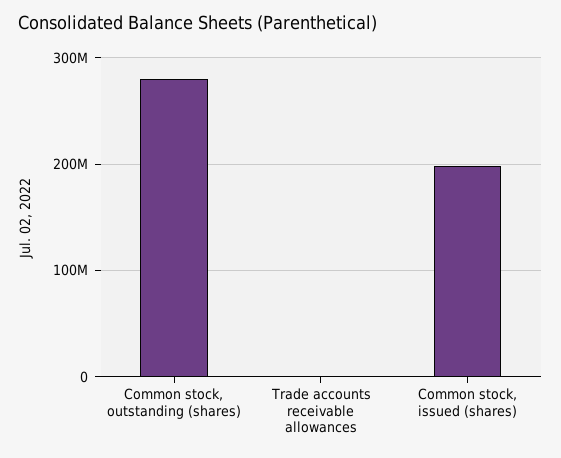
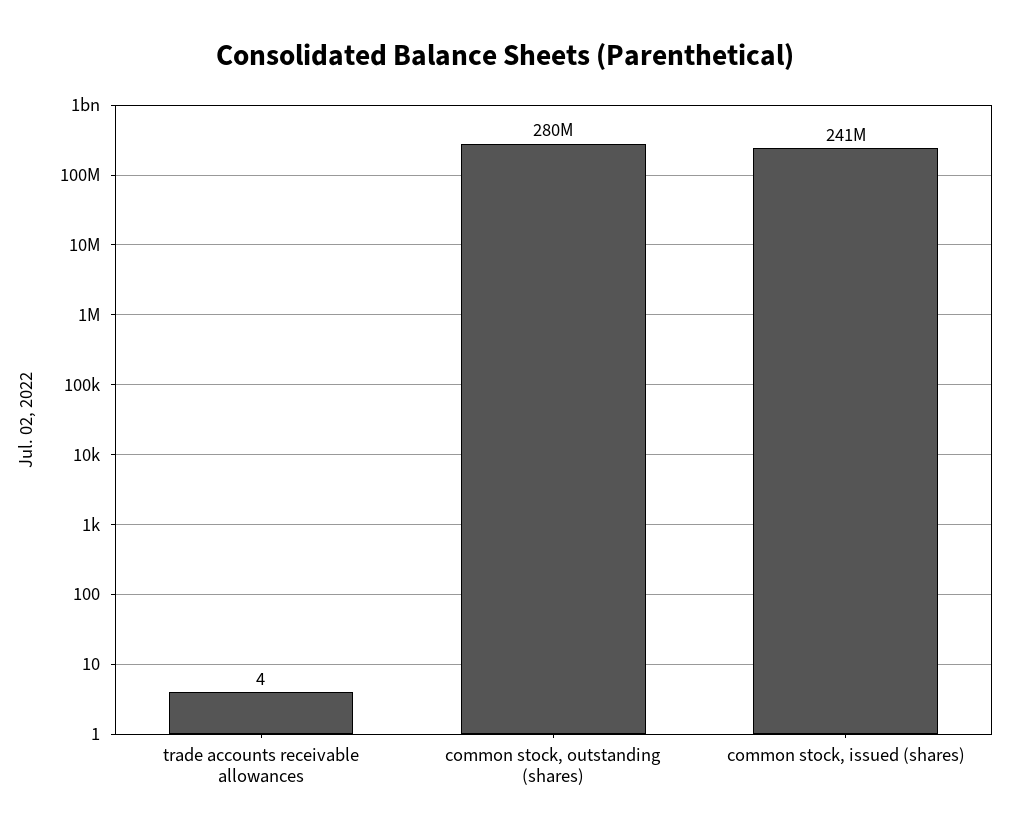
  {
    "Common stock, outstanding (shares)": 280000000,
    "Trade accounts receivable allowances": 4,
-   "Common stock, issued (shares)": 200000000
+   "Common stock, issued (shares)": 241000000
  }

